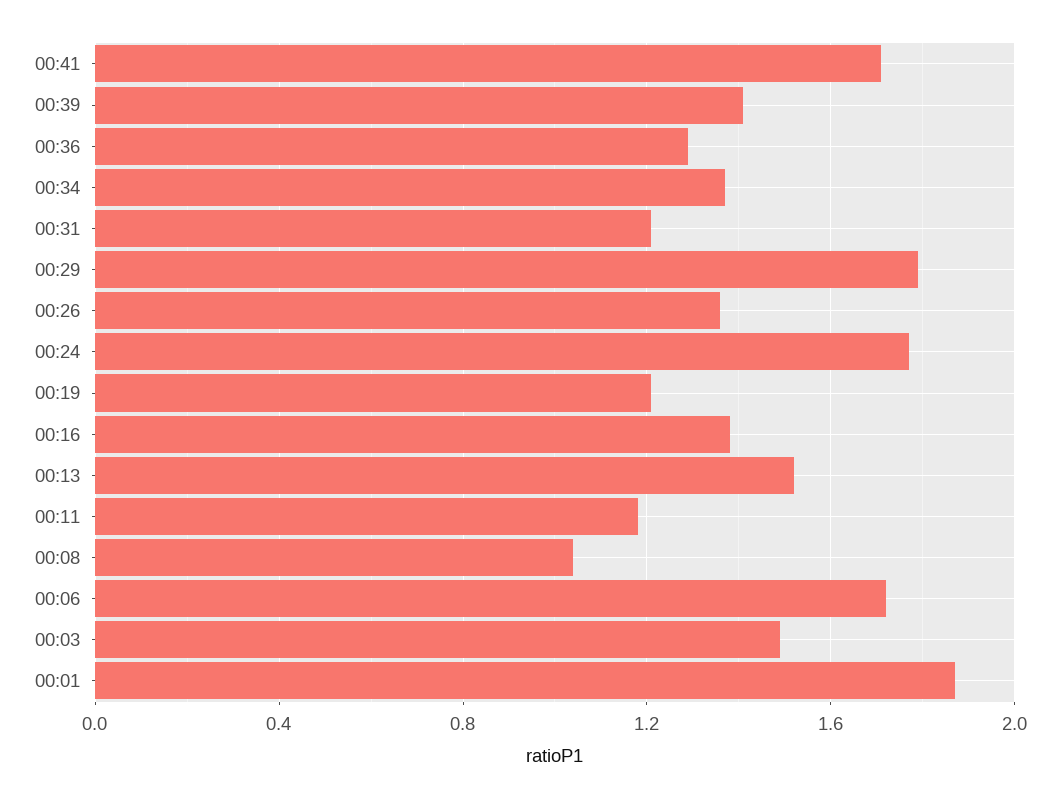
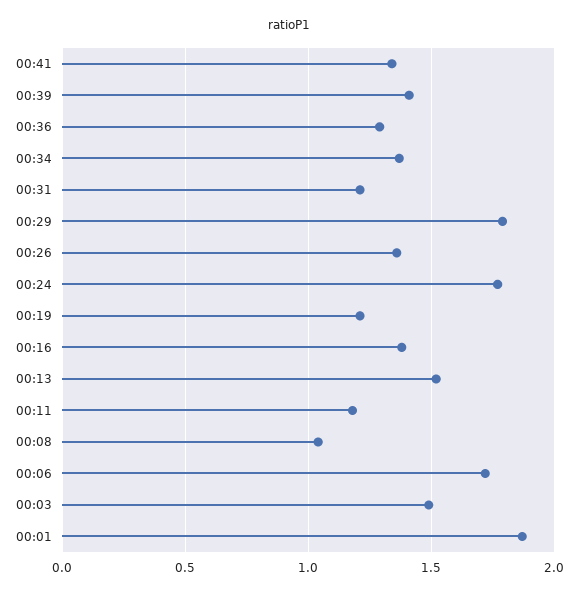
  {
-   "00:41": 1.7,
+   "00:41": 1.35,
    "00:39": 1.4,
    "00:36": 1.3,
    "00:34": 1.35,
    "00:31": 1.2,
    "00:29": 1.8,
    "00:26": 1.35,
    "00:24": 1.75,
    "00:19": 1.2,
    "00:16": 1.4,
    "00:13": 1.5,
    "00:11": 1.2,
    "00:08": 1.05,
    "00:06": 1.7,
    "00:03": 1.5,
    "00:01": 1.85
  }

